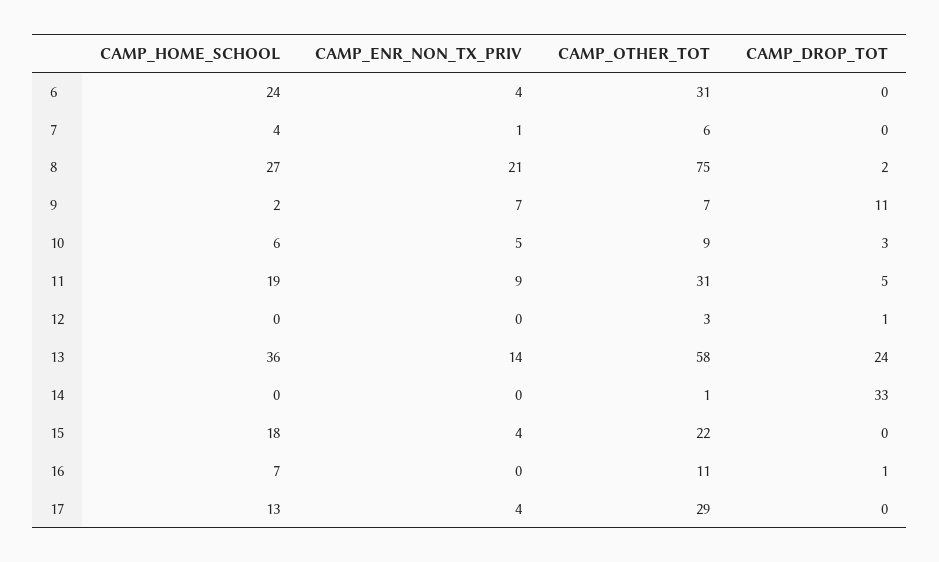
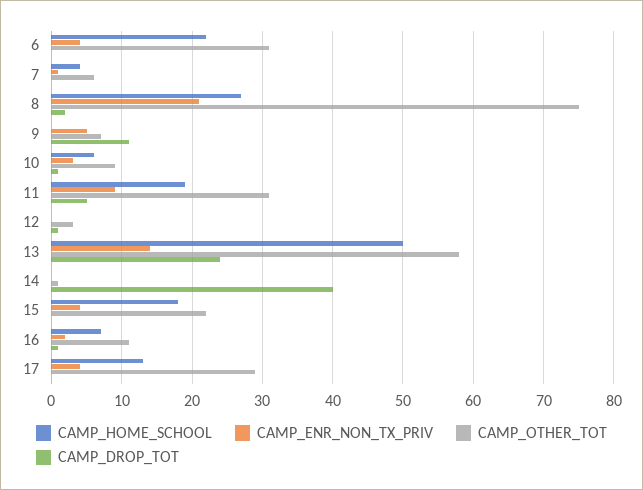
  {
    "CAMP_HOME_SCHOOL": {
-     "6": 24,
+     "6": 22,
      "7": 4,
      "8": 27,
-     "9": 2,
+     "9": 0,
      "10": 6,
      "11": 19,
      "12": 0,
-     "13": 36,
+     "13": 50,
      "14": 0,
      "15": 18,
      "16": 7,
      "17": 13
    },
    "CAMP_ENR_NON_TX_PRIV": {
      "6": 4,
      "7": 1,
      "8": 21,
-     "9": 7,
+     "9": 5,
-     "10": 5,
+     "10": 3,
      "11": 9,
      "12": 0,
      "13": 14,
      "14": 0,
      "15": 4,
-     "16": 0,
+     "16": 2,
      "17": 4
    },
    "CAMP_OTHER_TOT": {
      "6": 31,
      "7": 6,
      "8": 75,
      "9": 7,
      "10": 9,
      "11": 31,
      "12": 3,
      "13": 58,
      "14": 1,
      "15": 22,
      "16": 11,
      "17": 29
    },
    "CAMP_DROP_TOT": {
      "6": 0,
      "7": 0,
      "8": 2,
      "9": 11,
-     "10": 3,
+     "10": 1,
      "11": 5,
      "12": 1,
      "13": 24,
-     "14": 33,
+     "14": 40,
      "15": 0,
      "16": 1,
      "17": 0
    }
  }

